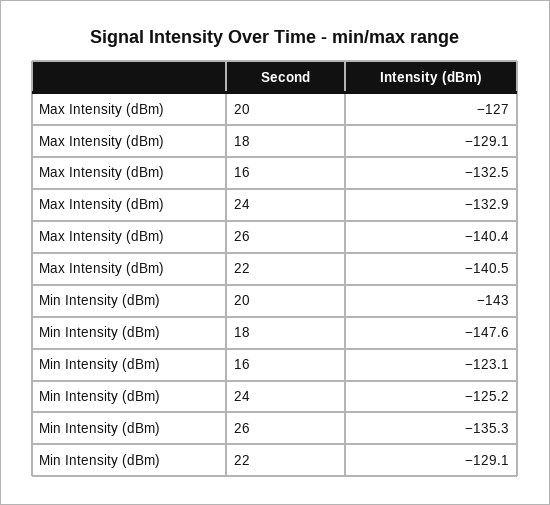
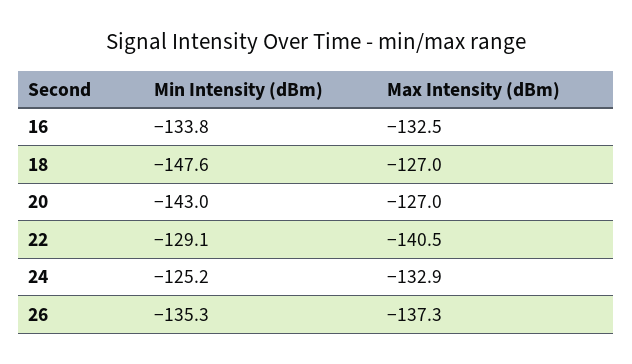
  {
    "Max Intensity (dBm)": {
      "20": -127,
-     "18": -129.1,
+     "18": -127,
      "16": -132.5,
      "24": -132.9,
-     "26": -140.4,
+     "26": -137.3,
      "22": -140.5
    },
    "Min Intensity (dBm)": {
      "20": -143,
      "18": -147.6,
-     "16": -123.1,
+     "16": -133.8,
      "24": -125.2,
      "26": -135.3,
      "22": -129.1
    }
  }

